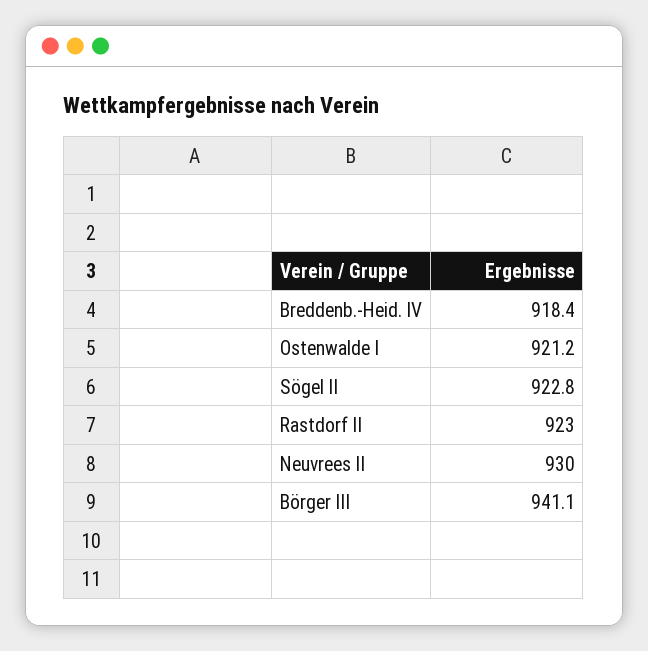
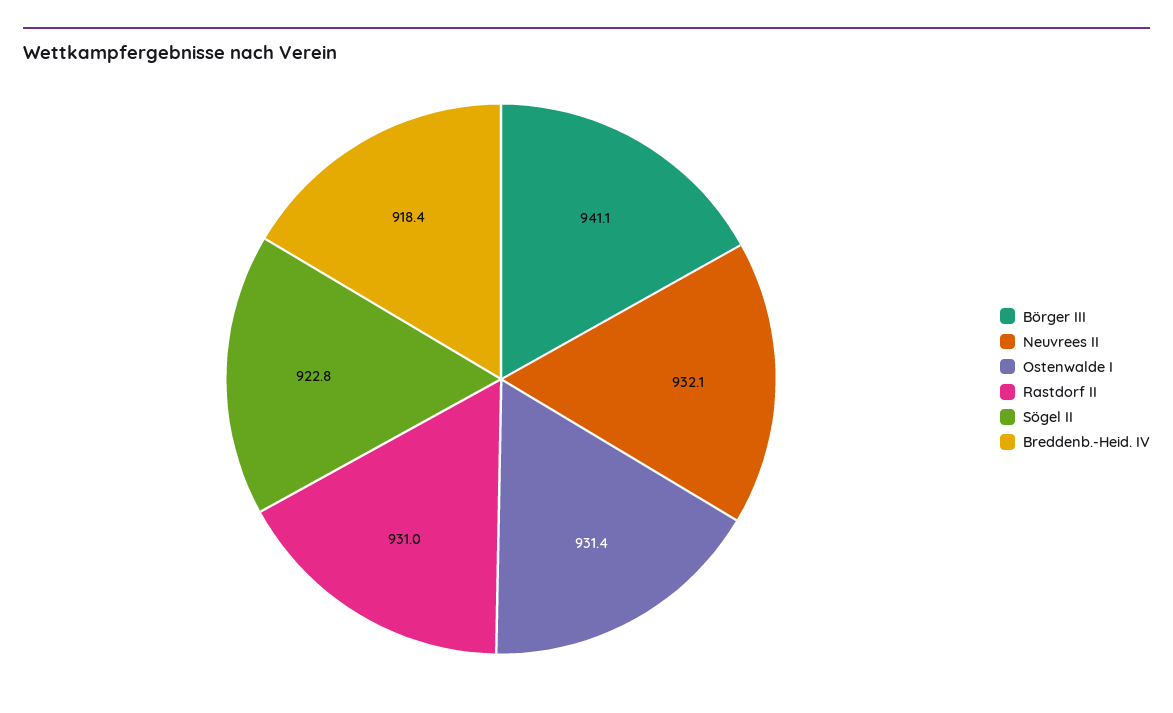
  {
    "Breddenb.-Heid. IV": 918.4,
-   "Ostenwalde I": 921.2,
+   "Ostenwalde I": 931.4,
    "Sögel II": 922.8,
-   "Rastdorf II": 923,
+   "Rastdorf II": 931,
-   "Neuvrees II": 930,
+   "Neuvrees II": 932.1,
    "Börger III": 941.1
  }

